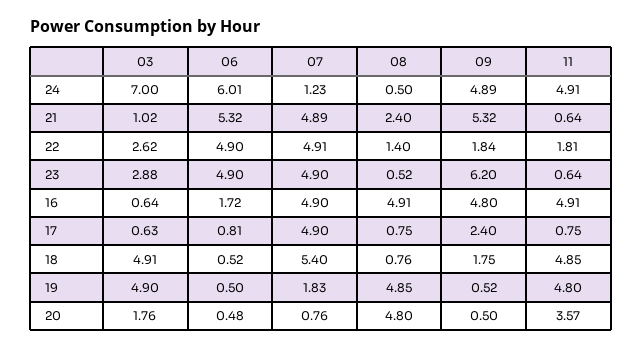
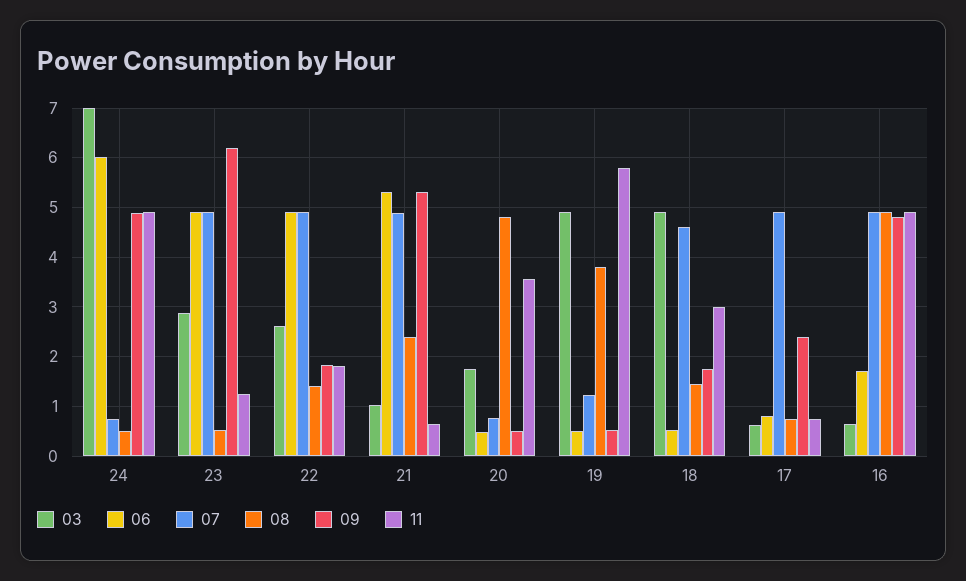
  {
    "03": {
      "24": 7,
      "21": 1.02,
      "22": 2.62,
      "23": 2.88,
      "16": 0.64,
      "17": 0.63,
      "18": 4.91,
      "19": 4.9,
      "20": 1.76
    },
    "06": {
      "24": 6.01,
      "21": 5.32,
      "22": 4.9,
      "23": 4.9,
      "16": 1.72,
      "17": 0.81,
      "18": 0.52,
      "19": 0.5,
      "20": 0.48
    },
    "07": {
-     "24": 1.23,
+     "24": 0.8,
      "21": 4.89,
      "22": 4.91,
      "23": 4.9,
      "16": 4.9,
      "17": 4.9,
-     "18": 5.4,
+     "18": 4.6,
-     "19": 1.83,
+     "19": 1.2,
      "20": 0.76
    },
    "08": {
      "24": 0.5,
      "21": 2.4,
      "22": 1.4,
      "23": 0.52,
      "16": 4.91,
      "17": 0.75,
-     "18": 0.76,
+     "18": 1.4,
-     "19": 4.85,
+     "19": 3.8,
      "20": 4.8
    },
    "09": {
      "24": 4.89,
      "21": 5.32,
      "22": 1.84,
      "23": 6.2,
      "16": 4.8,
      "17": 2.4,
      "18": 1.75,
      "19": 0.52,
      "20": 0.5
    },
    "11": {
      "24": 4.91,
      "21": 0.64,
      "22": 1.81,
-     "23": 0.64,
+     "23": 1.2,
      "16": 4.91,
      "17": 0.75,
-     "18": 4.85,
+     "18": 3,
-     "19": 4.8,
+     "19": 5.8,
      "20": 3.57
    }
  }

